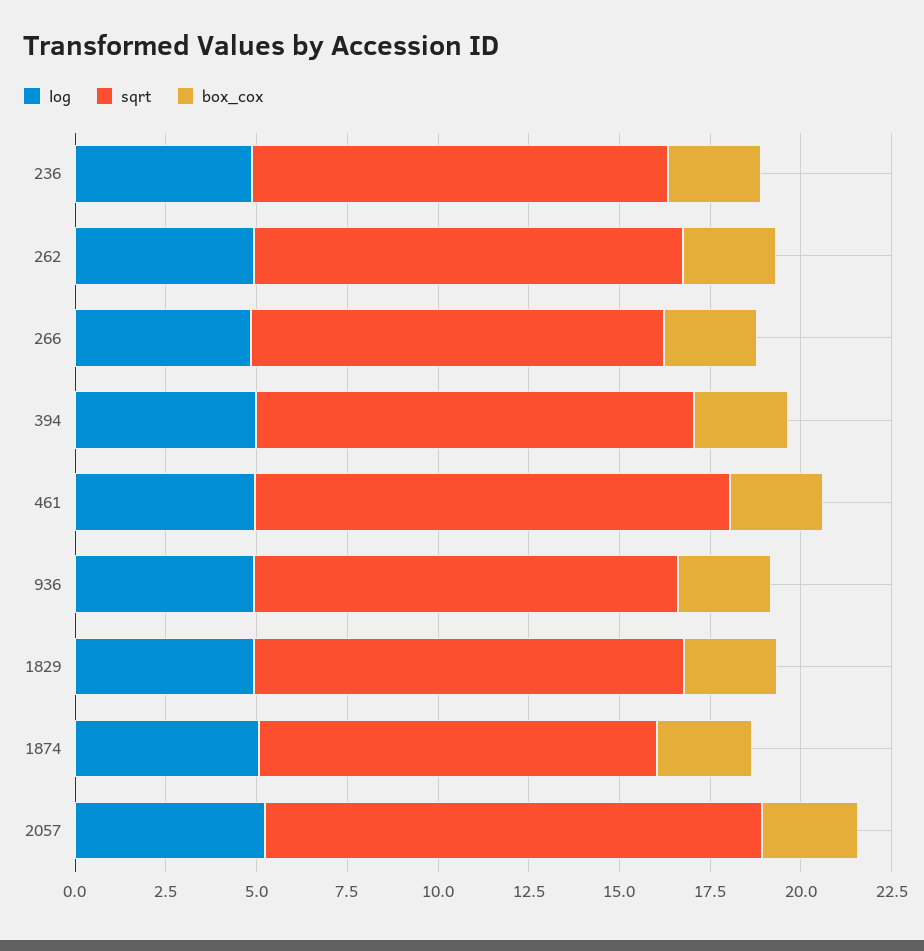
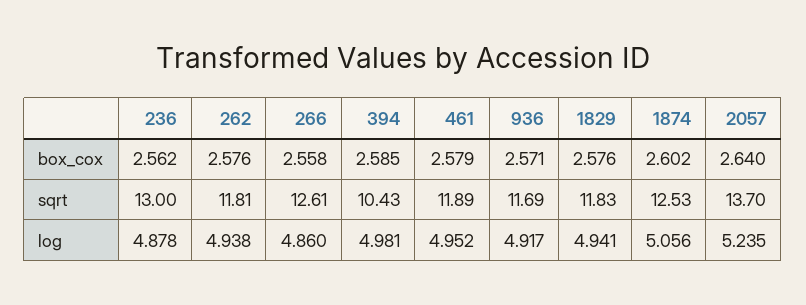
  {
    "log": {
      "236": 4.878,
      "262": 4.938,
      "266": 4.86,
      "394": 4.981,
      "461": 4.952,
      "936": 4.917,
      "1829": 4.941,
      "1874": 5.056,
      "2057": 5.235
    },
    "sqrt": {
-     "236": 11.5,
+     "236": 13,
      "262": 11.81,
-     "266": 11.5,
+     "266": 12.61,
-     "394": 12,
+     "394": 10.43,
-     "461": 13,
+     "461": 11.89,
      "936": 11.69,
      "1829": 11.83,
-     "1874": 11,
+     "1874": 12.53,
      "2057": 13.7
    },
    "box_cox": {
      "236": 2.562,
      "262": 2.576,
      "266": 2.558,
      "394": 2.585,
      "461": 2.579,
      "936": 2.571,
      "1829": 2.576,
      "1874": 2.602,
      "2057": 2.64
    }
  }

